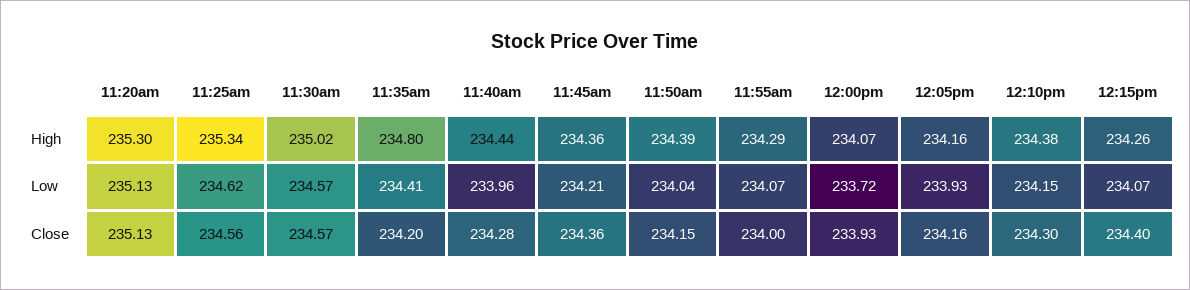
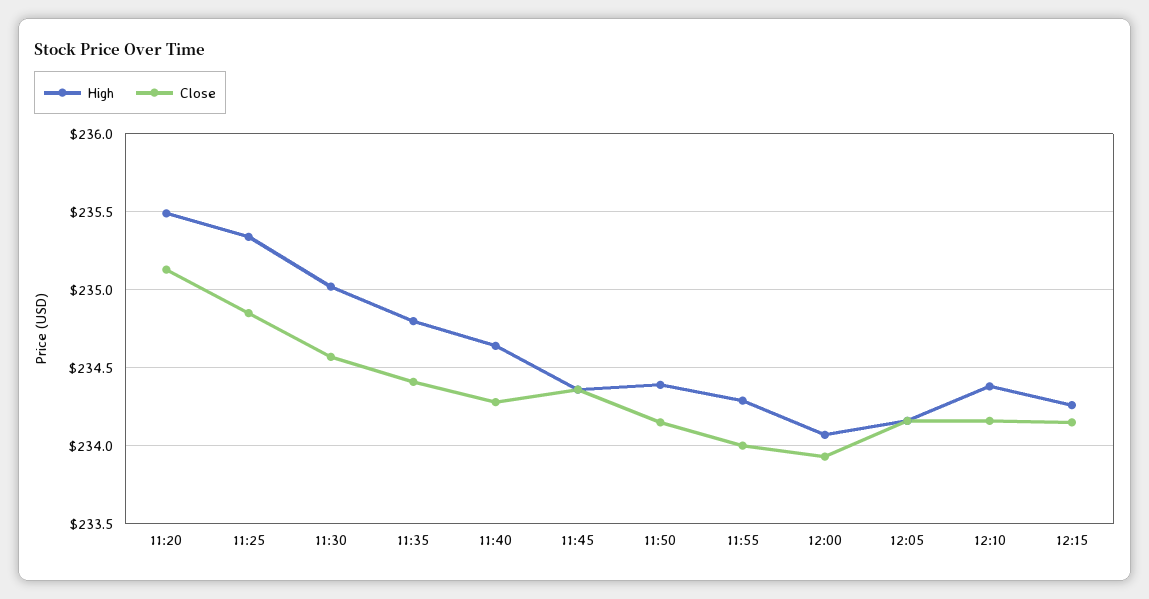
  {
    "High": {
-     "11:20am": 235.3,
+     "11:20am": 235.5,
      "11:25am": 235.34,
      "11:30am": 235.02,
      "11:35am": 234.8,
-     "11:40am": 234.44,
+     "11:40am": 234.65,
      "11:45am": 234.36,
      "11:50am": 234.39,
      "11:55am": 234.29,
      "12:00pm": 234.07,
      "12:05pm": 234.16,
      "12:10pm": 234.38,
      "12:15pm": 234.26
    },
-   "Low": {
-     "11:20am": 235.13,
-     "11:25am": 234.62,
-     "11:30am": 234.57,
-     "11:35am": 234.41,
-     "11:40am": 233.96,
-     "11:45am": 234.21,
-     "11:50am": 234.04,
-     "11:55am": 234.07,
-     "12:00pm": 233.72,
-     "12:05pm": 233.93,
-     "12:10pm": 234.15,
-     "12:15pm": 234.07
-   },
    "Close": {
      "11:20am": 235.13,
-     "11:25am": 234.56,
+     "11:25am": 234.85,
      "11:30am": 234.57,
-     "11:35am": 234.2,
+     "11:35am": 234.4,
      "11:40am": 234.28,
      "11:45am": 234.36,
      "11:50am": 234.15,
      "11:55am": 234,
      "12:00pm": 233.93,
      "12:05pm": 234.16,
-     "12:10pm": 234.3,
+     "12:10pm": 234.15,
-     "12:15pm": 234.4
+     "12:15pm": 234.15
    }
  }

